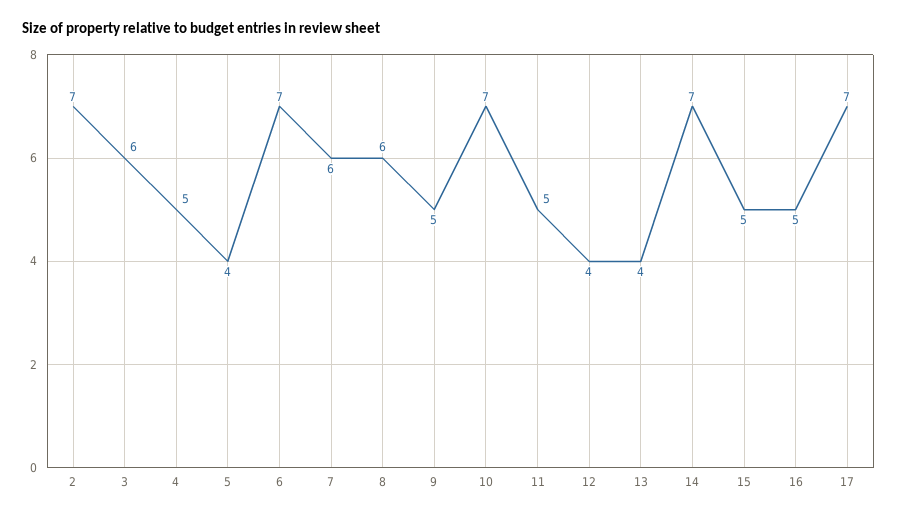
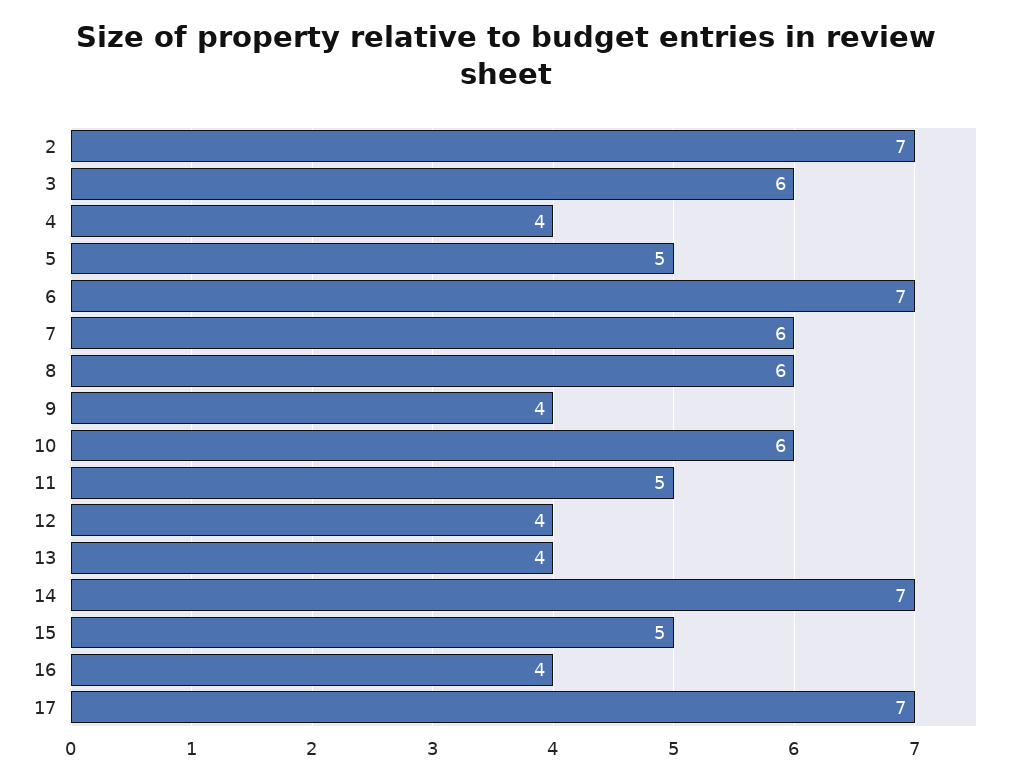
  {
    "2": 7,
    "3": 6,
-   "4": 5,
+   "4": 4,
-   "5": 4,
+   "5": 5,
    "6": 7,
    "7": 6,
    "8": 6,
-   "9": 5,
+   "9": 4,
-   "10": 7,
+   "10": 6,
    "11": 5,
    "12": 4,
    "13": 4,
    "14": 7,
    "15": 5,
-   "16": 5,
+   "16": 4,
    "17": 7
  }

